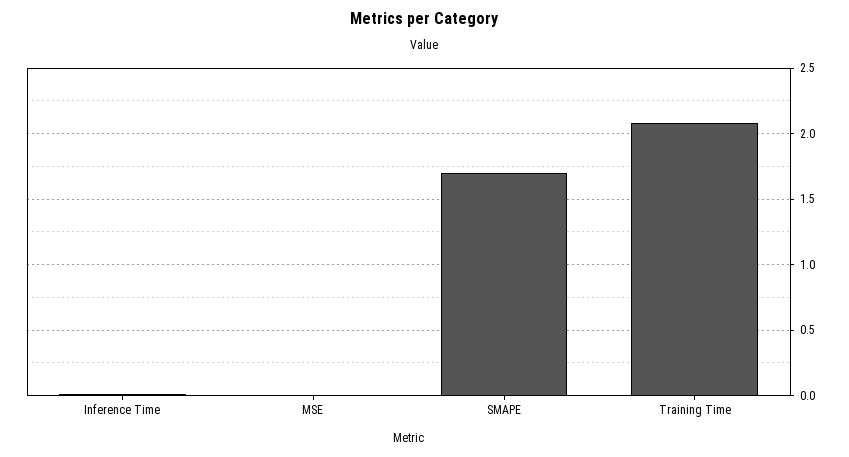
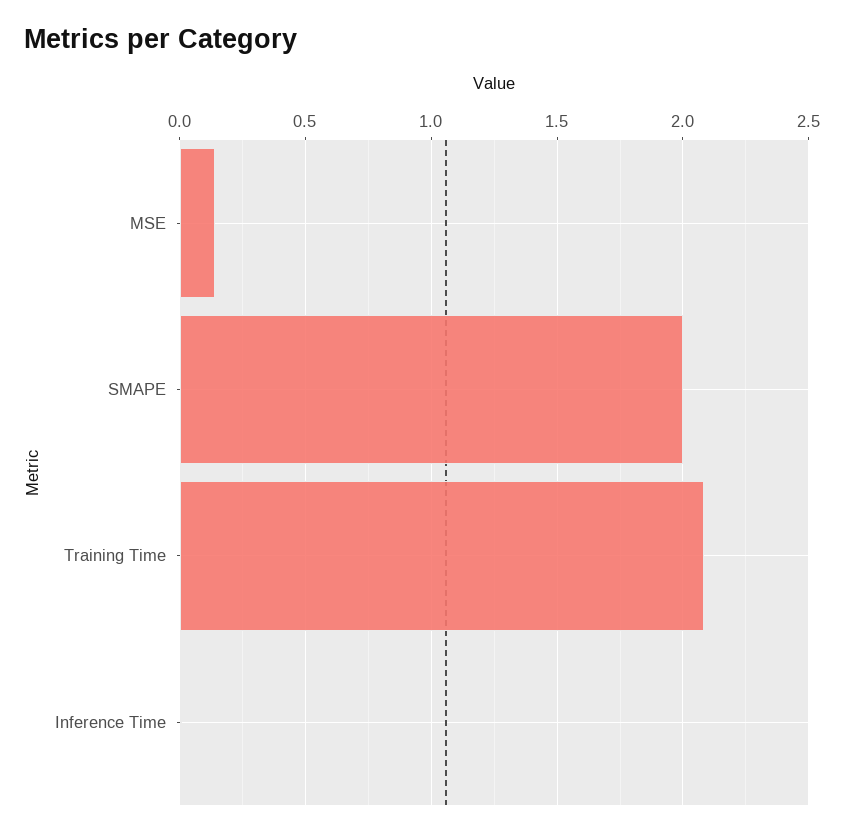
  {
    "Inference Time": 0,
-   "MSE": 0,
+   "MSE": 0.15,
-   "SMAPE": 1.7,
+   "SMAPE": 2,
    "Training Time": 2.1
  }

